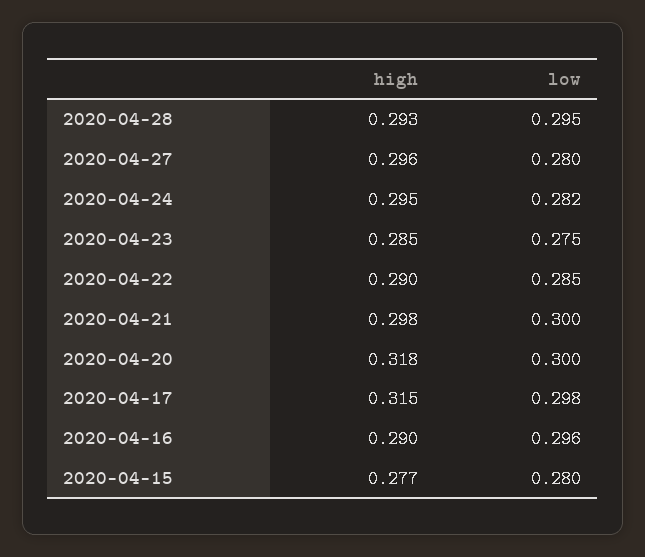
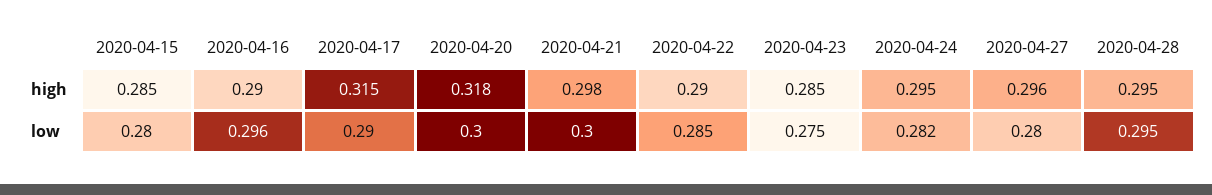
  {
    "high": {
-     "2020-04-28": 0.293,
+     "2020-04-28": 0.295,
      "2020-04-27": 0.296,
      "2020-04-24": 0.295,
      "2020-04-23": 0.285,
      "2020-04-22": 0.29,
      "2020-04-21": 0.298,
      "2020-04-20": 0.318,
      "2020-04-17": 0.315,
      "2020-04-16": 0.29,
-     "2020-04-15": 0.277
+     "2020-04-15": 0.285
    },
    "low": {
      "2020-04-28": 0.295,
      "2020-04-27": 0.28,
      "2020-04-24": 0.282,
      "2020-04-23": 0.275,
      "2020-04-22": 0.285,
      "2020-04-21": 0.3,
      "2020-04-20": 0.3,
-     "2020-04-17": 0.298,
+     "2020-04-17": 0.29,
      "2020-04-16": 0.296,
      "2020-04-15": 0.28
    }
  }

